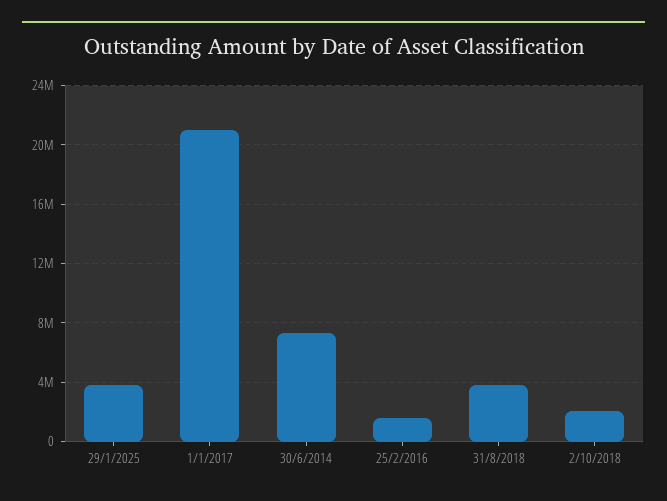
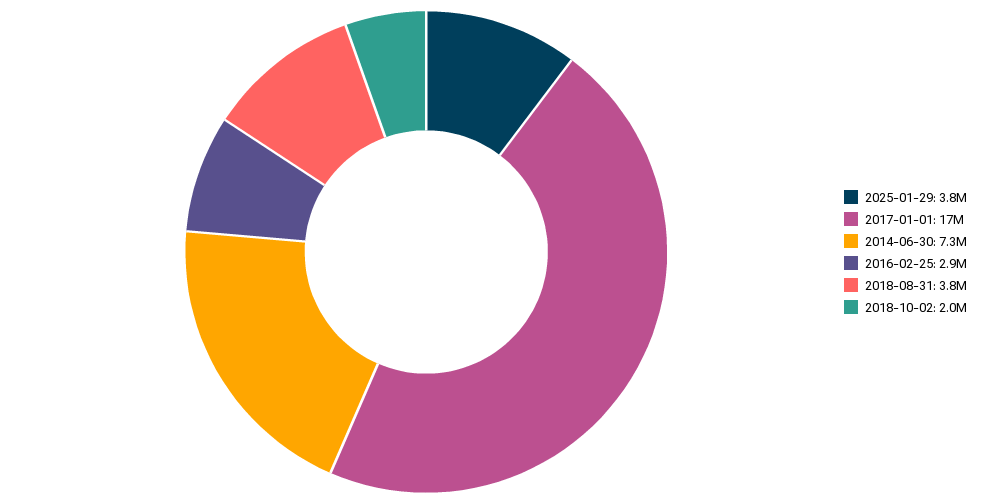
  {
    "29/1/2025": 3800000,
-   "1/1/2017": 21000000,
+   "1/1/2017": 17000000,
    "30/6/2014": 7300000,
-   "25/2/2016": 1500000,
+   "25/2/2016": 2900000,
    "31/8/2018": 3800000,
    "2/10/2018": 2000000
  }

